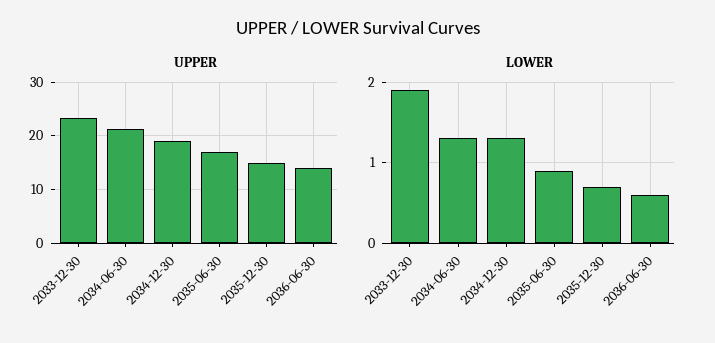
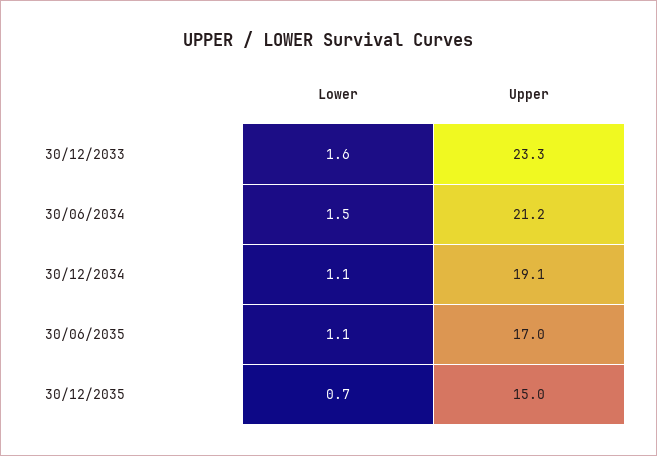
  {
    "UPPER": {
      "2033-12-30": 23.3,
      "2034-06-30": 21.2,
      "2034-12-30": 19.1,
      "2035-06-30": 17,
-     "2035-12-30": 15,
+     "2035-12-30": 15
-     "2036-06-30": 14
    },
    "LOWER": {
-     "2033-12-30": 1.9,
+     "2033-12-30": 1.6,
-     "2034-06-30": 1.3,
+     "2034-06-30": 1.5,
-     "2034-12-30": 1.3,
+     "2034-12-30": 1.1,
-     "2035-06-30": 0.9,
+     "2035-06-30": 1.1,
-     "2035-12-30": 0.7,
+     "2035-12-30": 0.7
-     "2036-06-30": 0.6
    }
  }

